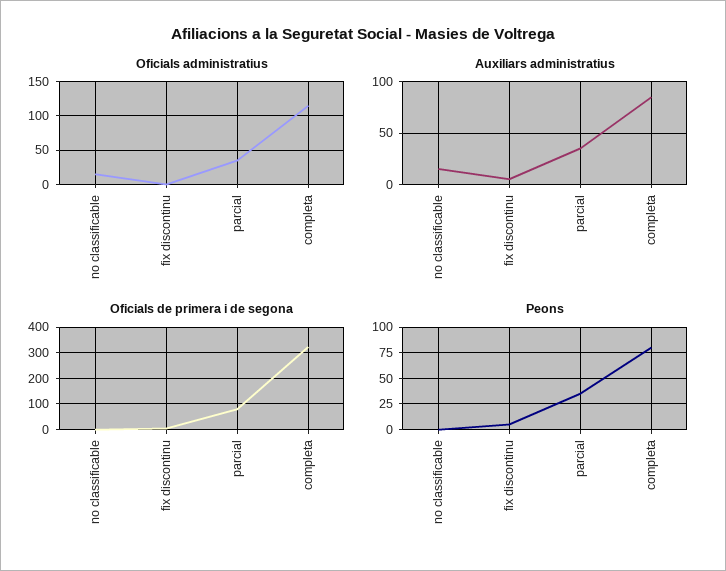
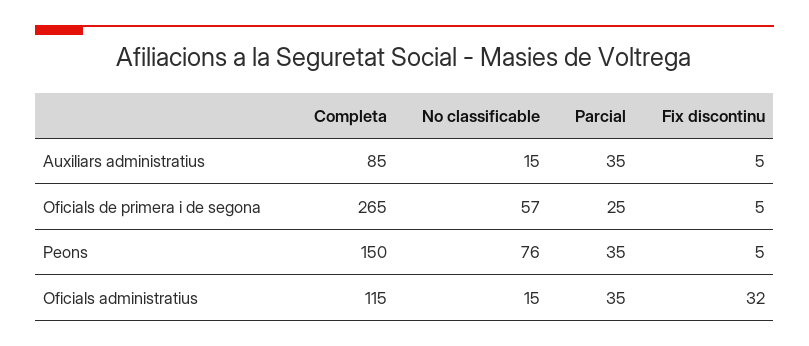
  {
    "Oficials administratius": {
      "no classificable": 15,
-     "fix discontinu": 0,
+     "fix discontinu": 32,
      "parcial": 35,
      "completa": 115
    },
    "Auxiliars administratius": {
      "no classificable": 15,
      "fix discontinu": 5,
      "parcial": 35,
      "completa": 85
    },
    "Oficials de primera i de segona": {
-     "no classificable": 0,
+     "no classificable": 57,
      "fix discontinu": 5,
-     "parcial": 75,
+     "parcial": 25,
-     "completa": 325
+     "completa": 265
    },
    "Peons": {
-     "no classificable": 0,
+     "no classificable": 76,
      "fix discontinu": 5,
      "parcial": 35,
-     "completa": 75
+     "completa": 150
    }
  }

